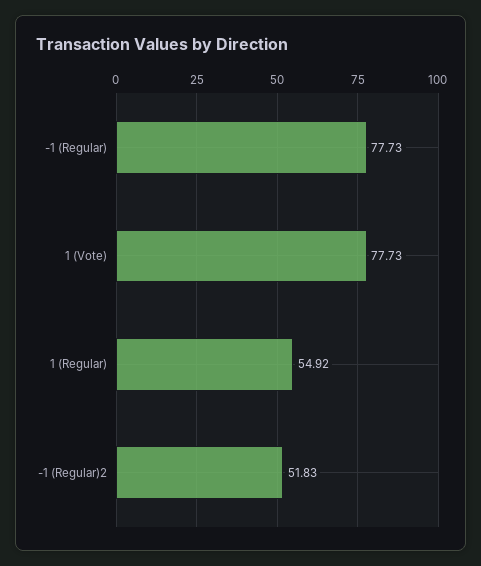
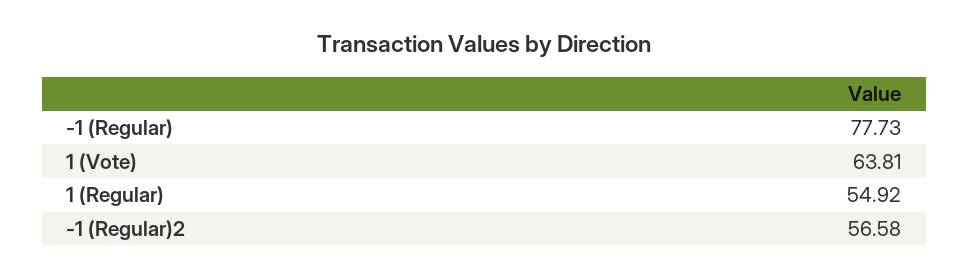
  {
    "-1 (Regular)": 77.73,
-   "1 (Vote)": 77.73,
+   "1 (Vote)": 63.81,
    "1 (Regular)": 54.92,
-   "-1 (Regular)2": 51.83
+   "-1 (Regular)2": 56.58
  }

